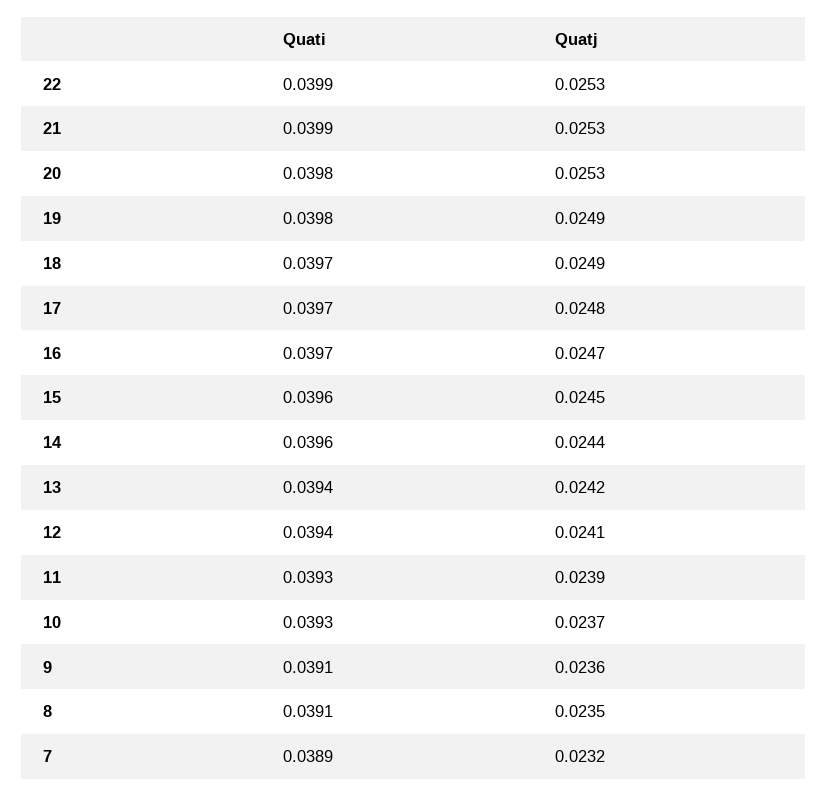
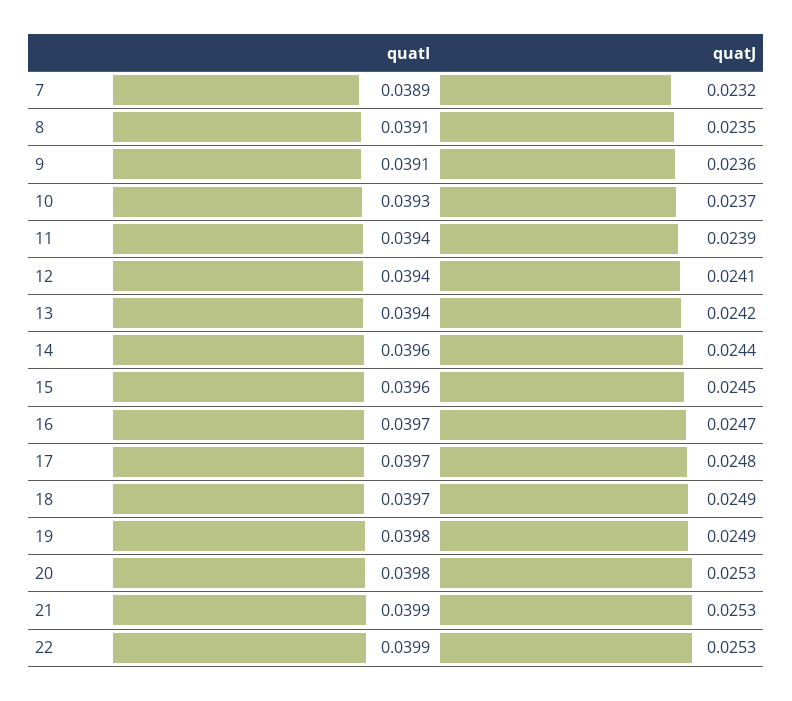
  {
    "Quati": {
      "22": 0.0399,
      "21": 0.0399,
      "20": 0.0398,
      "19": 0.0398,
      "18": 0.0397,
      "17": 0.0397,
      "16": 0.0397,
      "15": 0.0396,
      "14": 0.0396,
      "13": 0.0394,
      "12": 0.0394,
-     "11": 0.0393,
+     "11": 0.0394,
      "10": 0.0393,
      "9": 0.0391,
      "8": 0.0391,
      "7": 0.0389
    },
    "Quatj": {
      "22": 0.0253,
      "21": 0.0253,
      "20": 0.0253,
      "19": 0.0249,
      "18": 0.0249,
      "17": 0.0248,
      "16": 0.0247,
      "15": 0.0245,
      "14": 0.0244,
      "13": 0.0242,
      "12": 0.0241,
      "11": 0.0239,
      "10": 0.0237,
      "9": 0.0236,
      "8": 0.0235,
      "7": 0.0232
    }
  }

